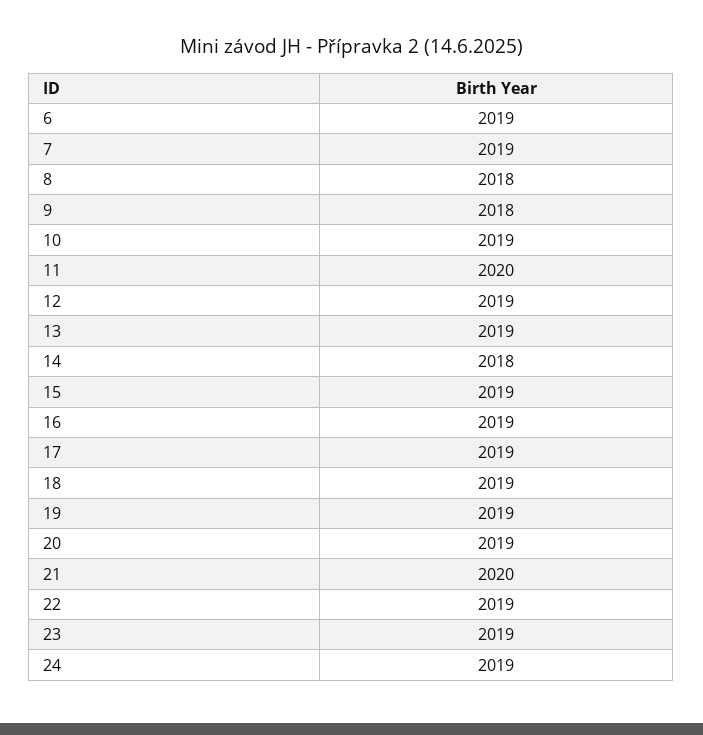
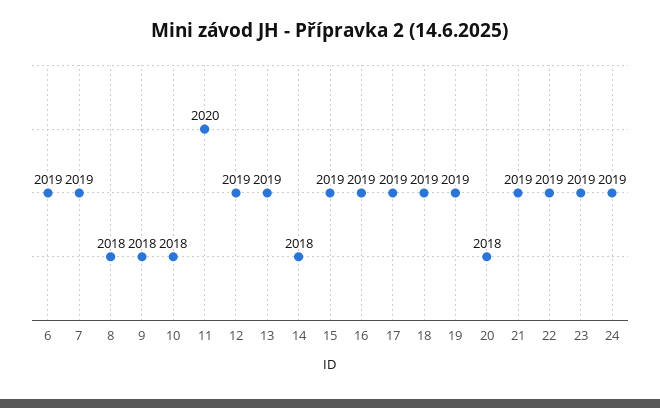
  {
    "6": 2019,
    "7": 2019,
    "8": 2018,
    "9": 2018,
-   "10": 2019,
+   "10": 2018,
    "11": 2020,
    "12": 2019,
    "13": 2019,
    "14": 2018,
    "15": 2019,
    "16": 2019,
    "17": 2019,
    "18": 2019,
    "19": 2019,
-   "20": 2019,
+   "20": 2018,
-   "21": 2020,
+   "21": 2019,
    "22": 2019,
    "23": 2019,
    "24": 2019
  }

